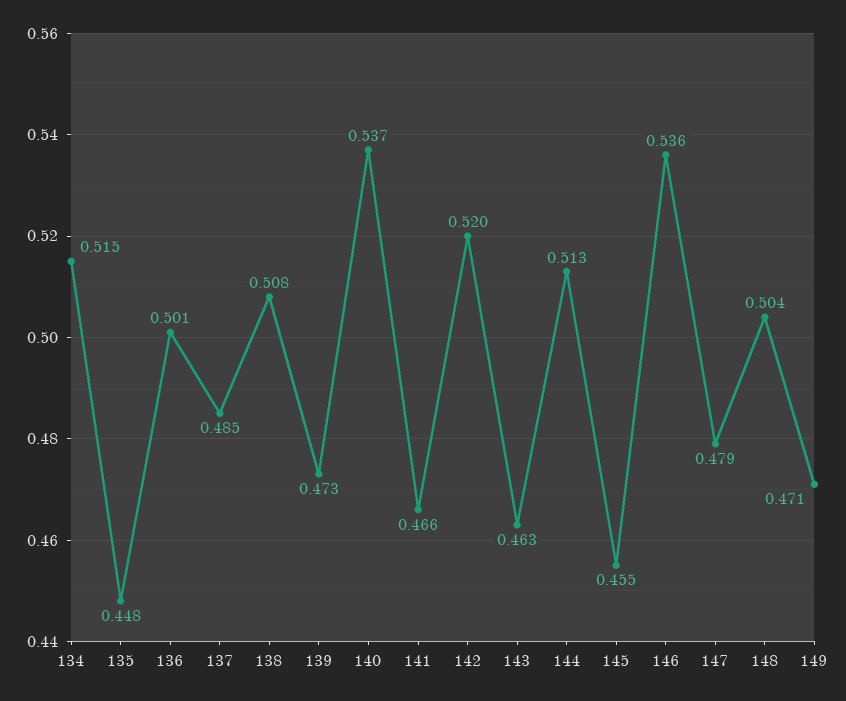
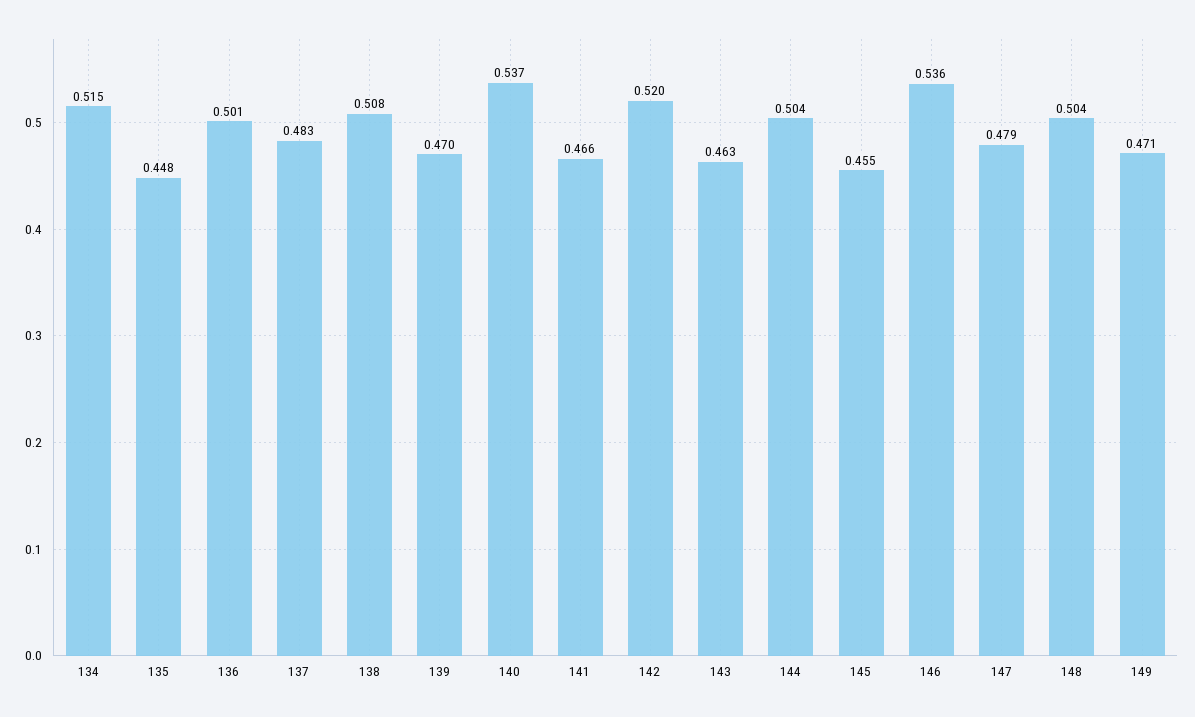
  {
    "134": 0.515,
    "135": 0.448,
    "136": 0.501,
-   "137": 0.485,
+   "137": 0.483,
    "138": 0.508,
-   "139": 0.473,
+   "139": 0.47,
    "140": 0.537,
    "141": 0.466,
    "142": 0.52,
    "143": 0.463,
-   "144": 0.513,
+   "144": 0.504,
    "145": 0.455,
    "146": 0.536,
    "147": 0.479,
    "148": 0.504,
    "149": 0.471
  }

